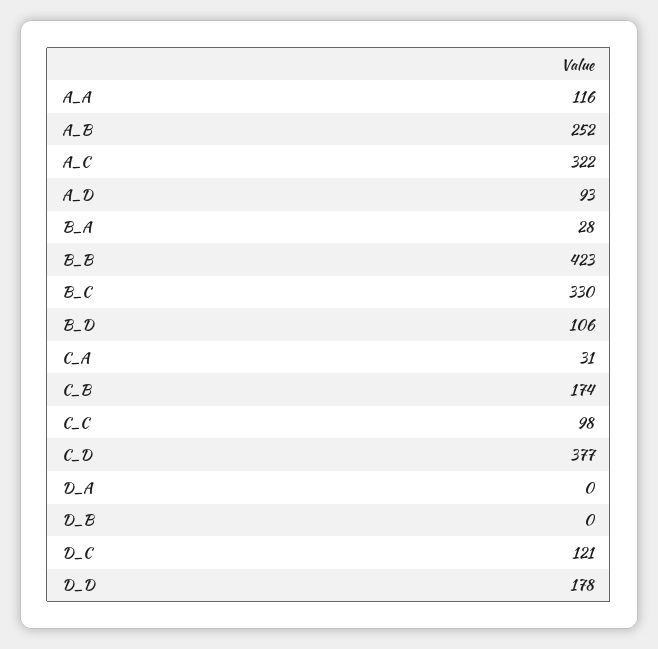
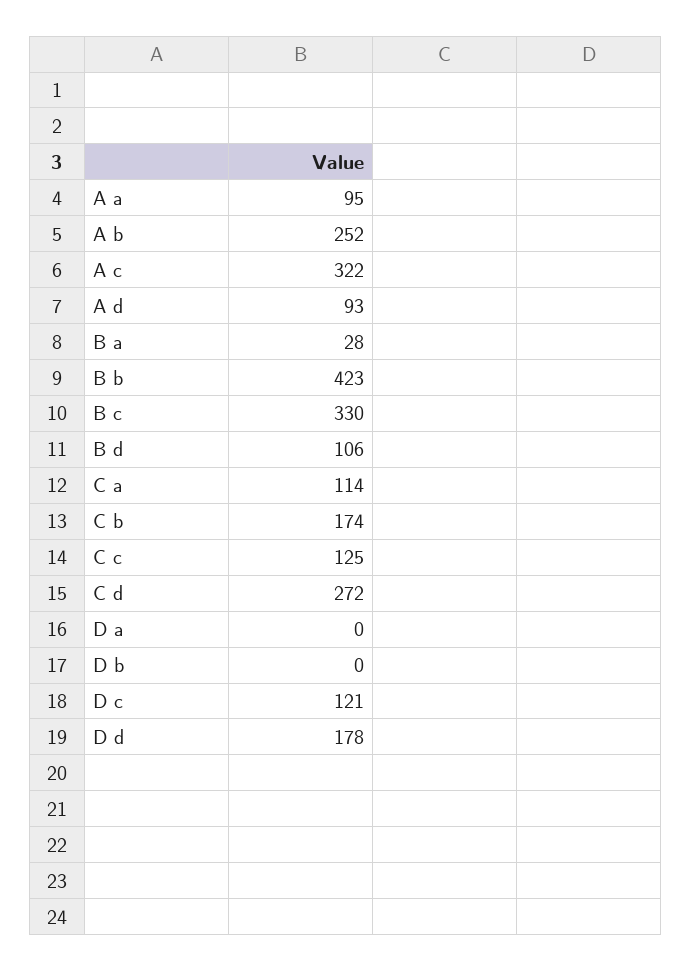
  {
-   "A_A": 116,
+   "A_A": 95,
    "A_B": 252,
    "A_C": 322,
    "A_D": 93,
    "B_A": 28,
    "B_B": 423,
    "B_C": 330,
    "B_D": 106,
-   "C_A": 31,
+   "C_A": 114,
    "C_B": 174,
-   "C_C": 98,
+   "C_C": 125,
-   "C_D": 377,
+   "C_D": 272,
    "D_A": 0,
    "D_B": 0,
    "D_C": 121,
    "D_D": 178
  }

